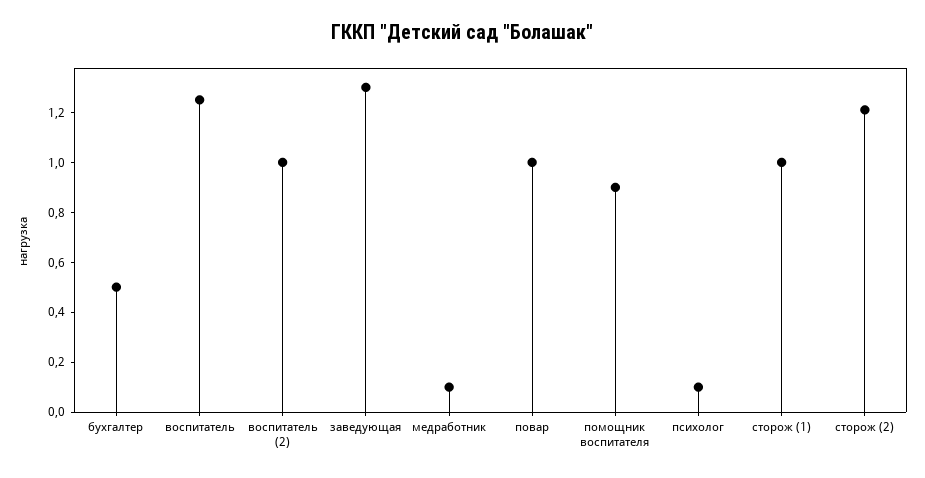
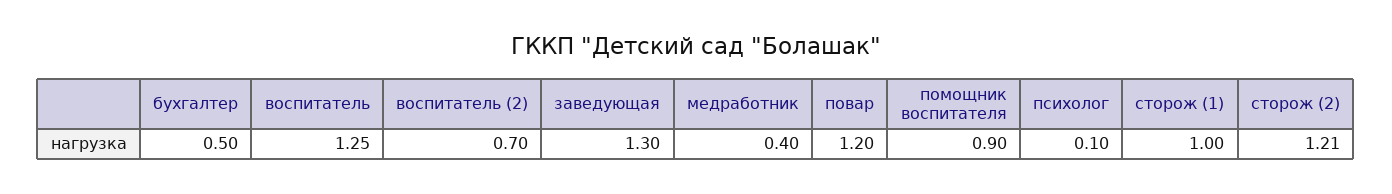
  {
    "бухгалтер": 0.5,
    "воспитатель": 1.25,
-   "воспитатель (2)": 1,
+   "воспитатель (2)": 0.7,
    "заведующая": 1.3,
-   "медработник": 0.1,
+   "медработник": 0.4,
-   "повар": 1,
+   "повар": 1.2,
    "помощник воспитателя": 0.9,
    "психолог": 0.1,
    "сторож (1)": 1,
    "сторож (2)": 1.21
  }

